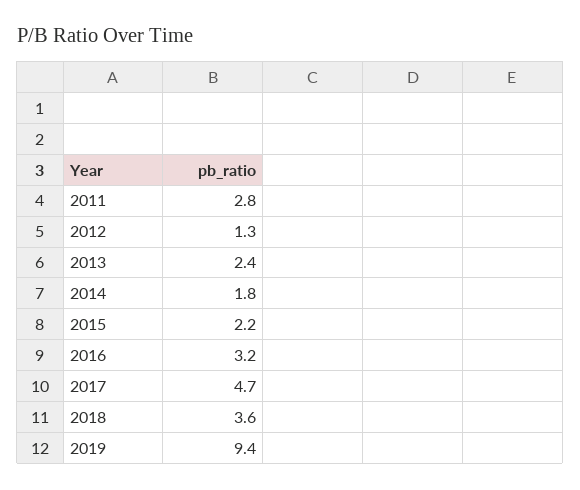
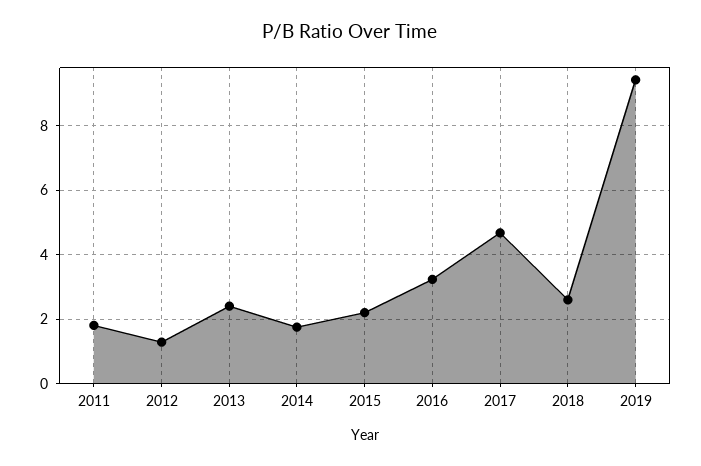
  {
-   "2011": 2.8,
+   "2011": 1.8,
    "2012": 1.3,
    "2013": 2.4,
    "2014": 1.8,
    "2015": 2.2,
    "2016": 3.2,
    "2017": 4.7,
-   "2018": 3.6,
+   "2018": 2.6,
    "2019": 9.4
  }

